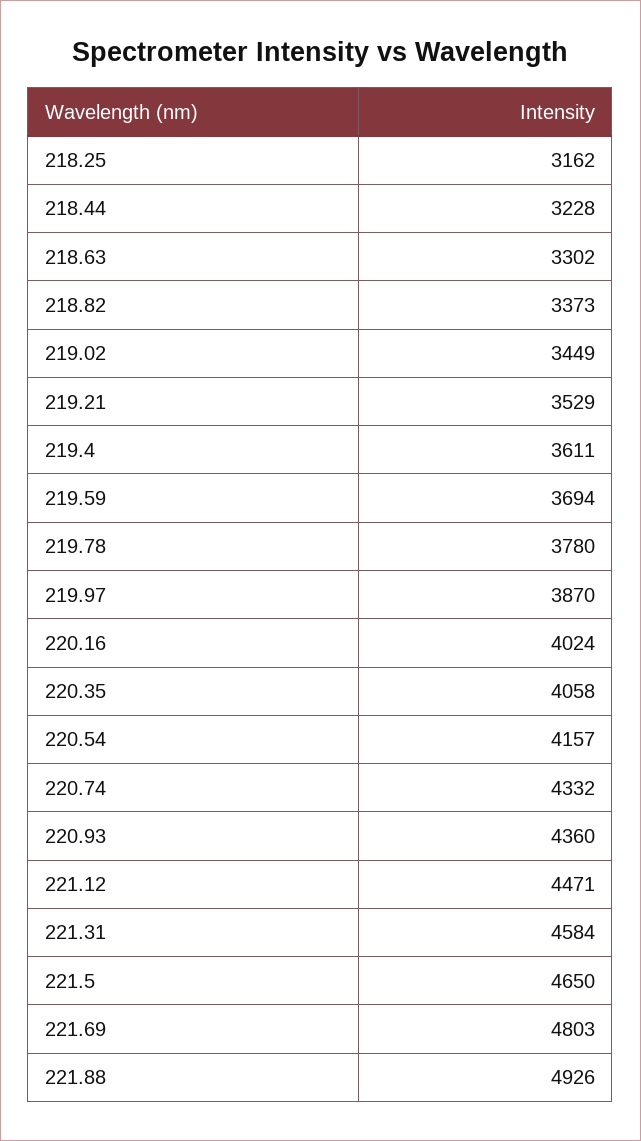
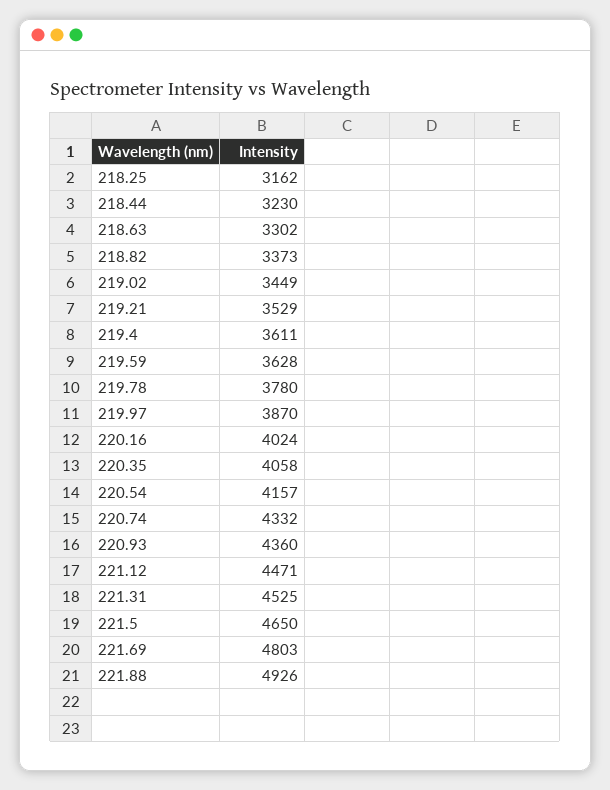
  {
    "218.25": 3162,
-   "218.44": 3228,
+   "218.44": 3230,
    "218.63": 3302,
    "218.82": 3373,
    "219.02": 3449,
    "219.21": 3529,
    "219.4": 3611,
-   "219.59": 3694,
+   "219.59": 3628,
    "219.78": 3780,
    "219.97": 3870,
    "220.16": 4024,
    "220.35": 4058,
    "220.54": 4157,
    "220.74": 4332,
    "220.93": 4360,
    "221.12": 4471,
-   "221.31": 4584,
+   "221.31": 4525,
    "221.5": 4650,
    "221.69": 4803,
    "221.88": 4926
  }

